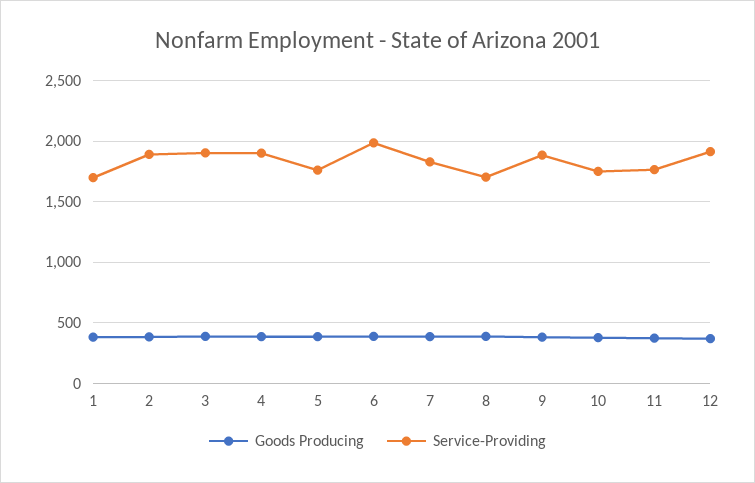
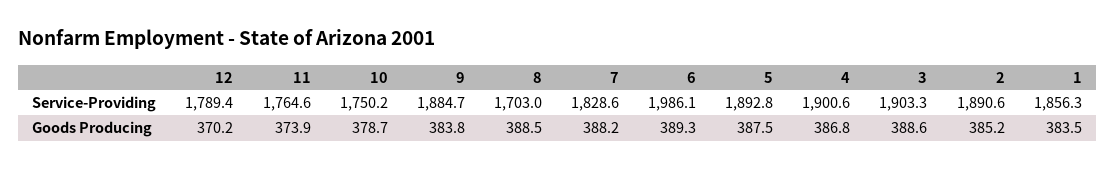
  {
    "Goods Producing": {
      "1": 383.5,
      "2": 385.2,
      "3": 388.6,
      "4": 386.8,
      "5": 387.5,
      "6": 389.3,
      "7": 388.2,
      "8": 388.5,
      "9": 383.8,
      "10": 378.7,
      "11": 373.9,
      "12": 370.2
    },
    "Service-Providing": {
-     "1": 1700,
+     "1": 1856.3,
      "2": 1890.6,
      "3": 1903.3,
      "4": 1900.6,
-     "5": 1750,
+     "5": 1892.8,
      "6": 1986.1,
      "7": 1828.6,
      "8": 1703,
      "9": 1884.7,
      "10": 1750.2,
      "11": 1764.6,
-     "12": 1900
+     "12": 1789.4
    }
  }

